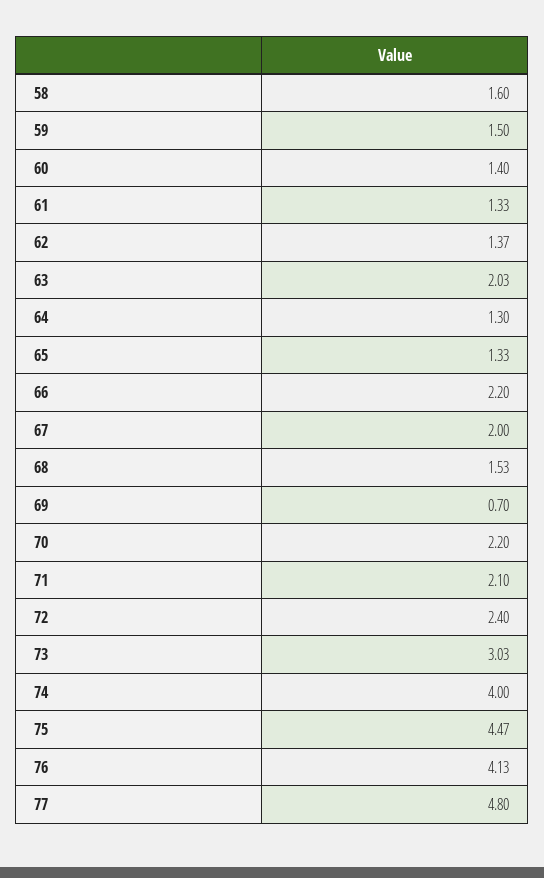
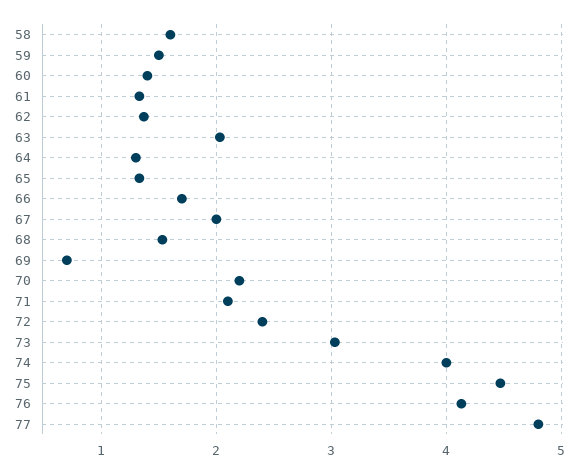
  {
    "58": 1.6,
    "59": 1.5,
    "60": 1.4,
    "61": 1.33,
    "62": 1.37,
    "63": 2.03,
    "64": 1.3,
    "65": 1.33,
-   "66": 2.2,
+   "66": 1.7,
    "67": 2,
    "68": 1.53,
    "69": 0.7,
    "70": 2.2,
    "71": 2.1,
    "72": 2.4,
    "73": 3.03,
    "74": 4,
    "75": 4.47,
    "76": 4.13,
    "77": 4.8
  }

